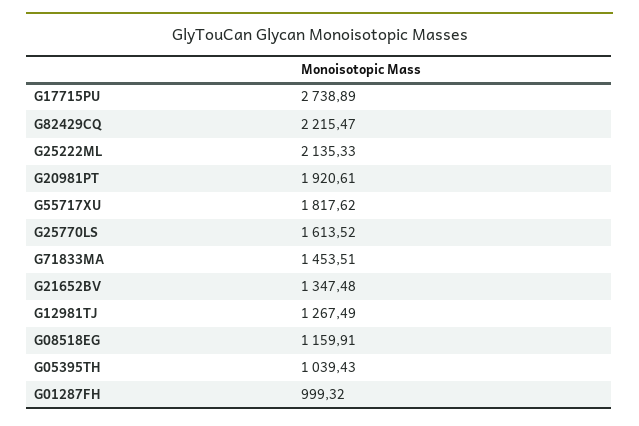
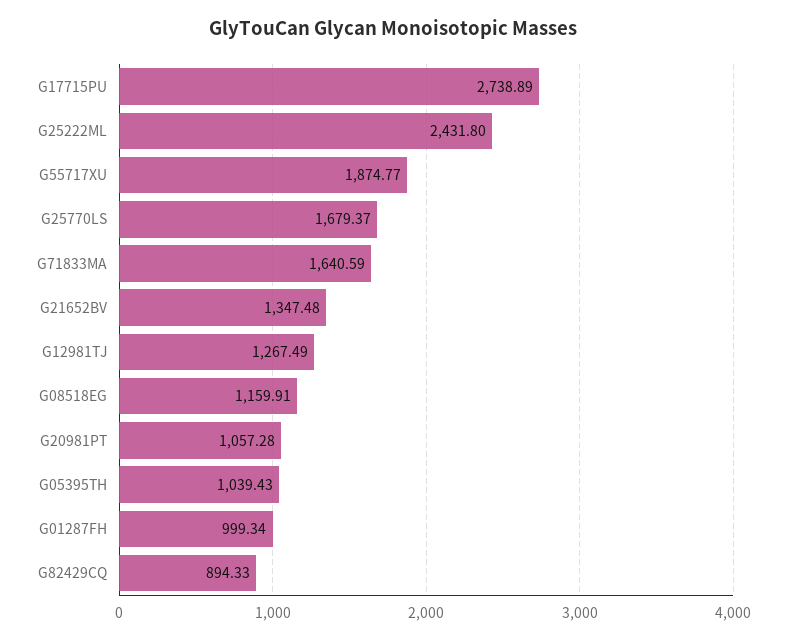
  {
    "G17715PU": 2738.89,
-   "G82429CQ": 2215.47,
+   "G82429CQ": 894.33,
-   "G25222ML": 2135.33,
+   "G25222ML": 2431.8,
-   "G20981PT": 1920.61,
+   "G20981PT": 1057.28,
-   "G55717XU": 1817.62,
+   "G55717XU": 1874.77,
-   "G25770LS": 1613.52,
+   "G25770LS": 1679.37,
-   "G71833MA": 1453.51,
+   "G71833MA": 1640.59,
    "G21652BV": 1347.48,
    "G12981TJ": 1267.49,
    "G08518EG": 1159.91,
    "G05395TH": 1039.43,
-   "G01287FH": 999.32
+   "G01287FH": 999.34
  }

